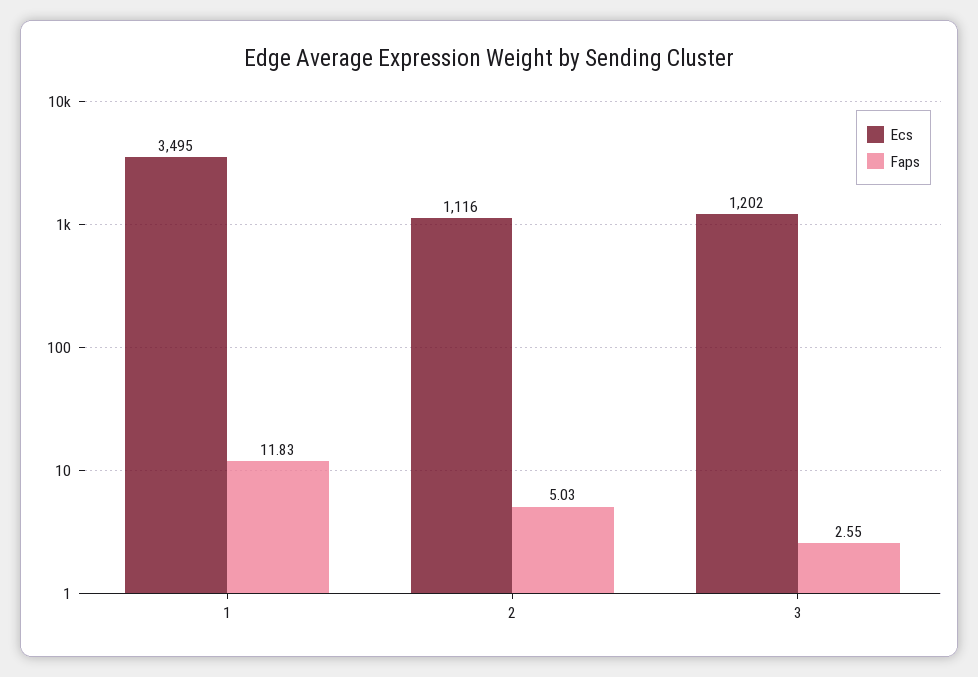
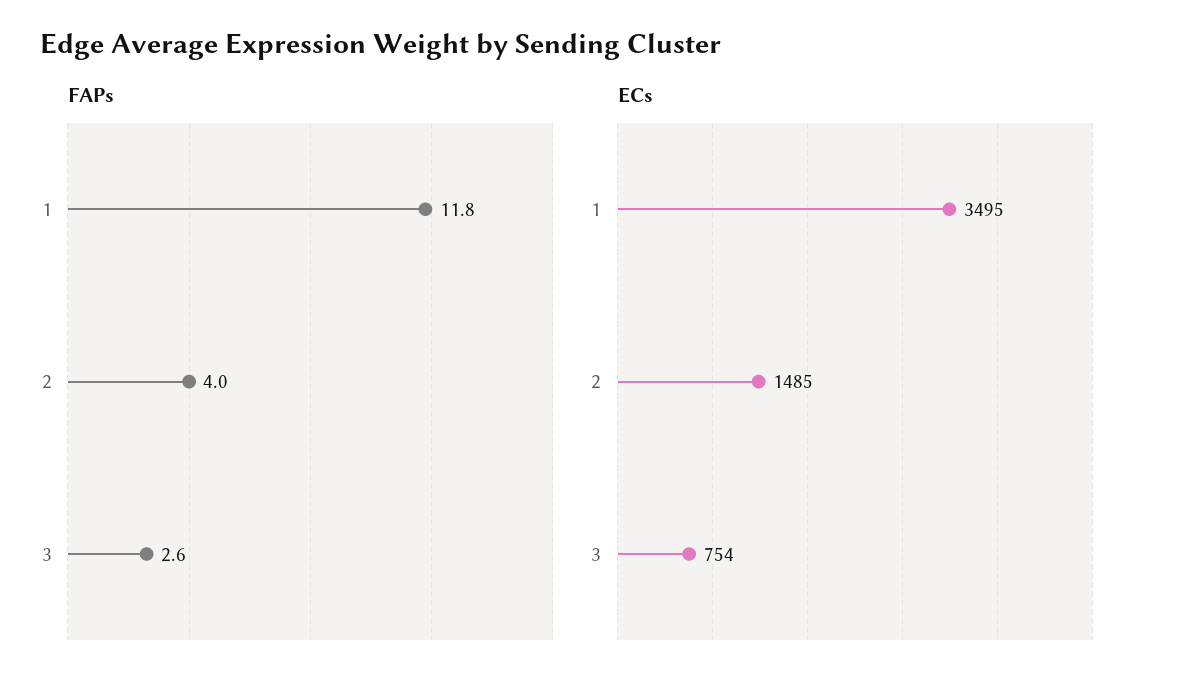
  {
    "Ecs": {
      "1": 3495,
-     "2": 1116,
+     "2": 1485,
-     "3": 1202
+     "3": 754
    },
    "Faps": {
      "1": 11.83,
-     "2": 5.03,
+     "2": 4,
      "3": 2.55
    }
  }

